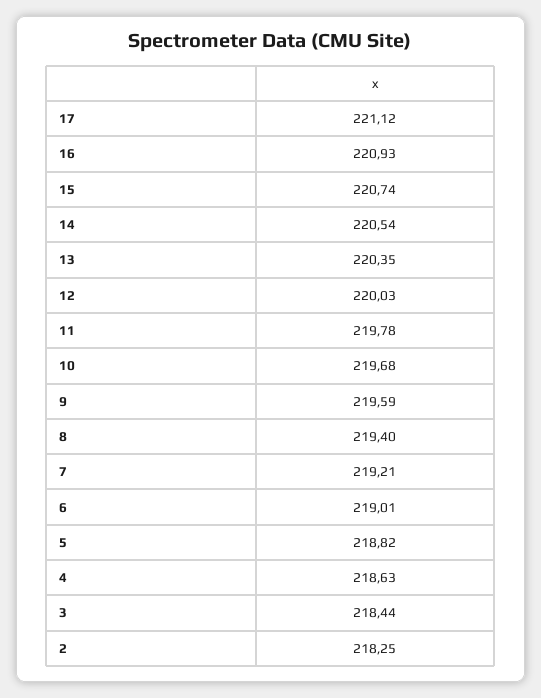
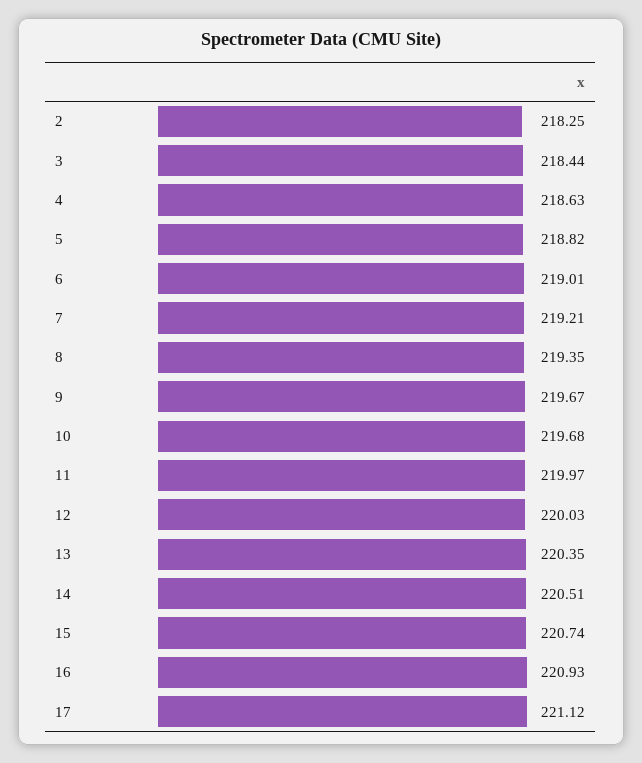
  {
    "17": 221.12,
    "16": 220.93,
    "15": 220.74,
-   "14": 220.54,
+   "14": 220.51,
    "13": 220.35,
    "12": 220.03,
-   "11": 219.78,
+   "11": 219.97,
    "10": 219.68,
-   "9": 219.59,
+   "9": 219.67,
-   "8": 219.4,
+   "8": 219.35,
    "7": 219.21,
    "6": 219.01,
    "5": 218.82,
    "4": 218.63,
    "3": 218.44,
    "2": 218.25
  }

